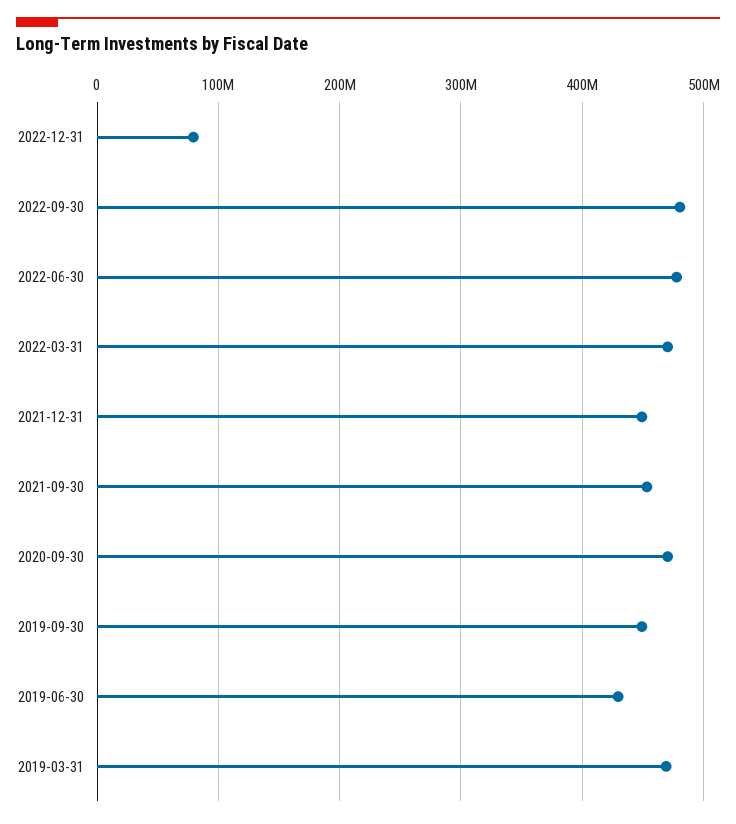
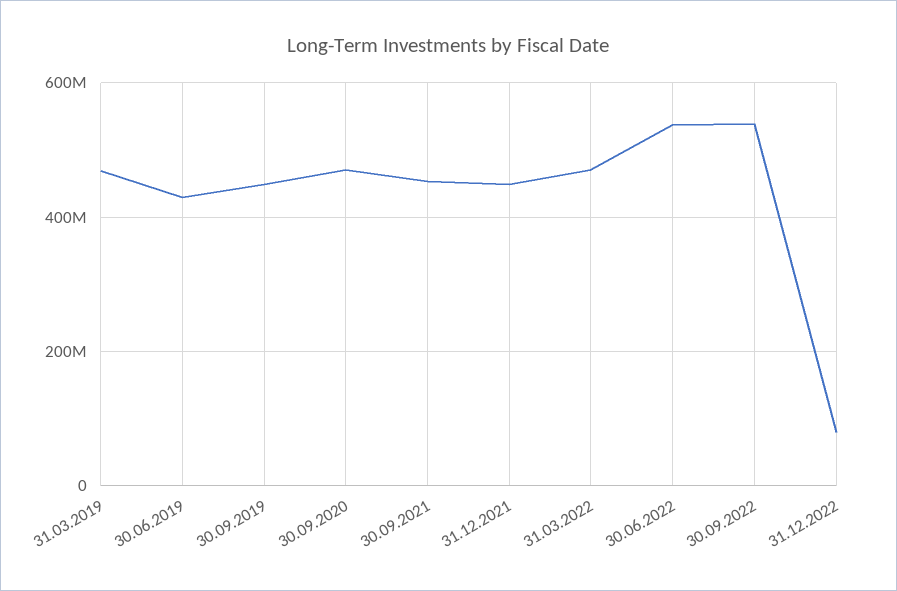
  {
    "2022-12-31": 80000000,
-   "2022-09-30": 480000000,
+   "2022-09-30": 540000000,
-   "2022-06-30": 480000000,
+   "2022-06-30": 540000000,
    "2022-03-31": 470000000,
    "2021-12-31": 450000000,
    "2021-09-30": 450000000,
    "2020-09-30": 470000000,
    "2019-09-30": 450000000,
    "2019-06-30": 430000000,
    "2019-03-31": 470000000
  }

